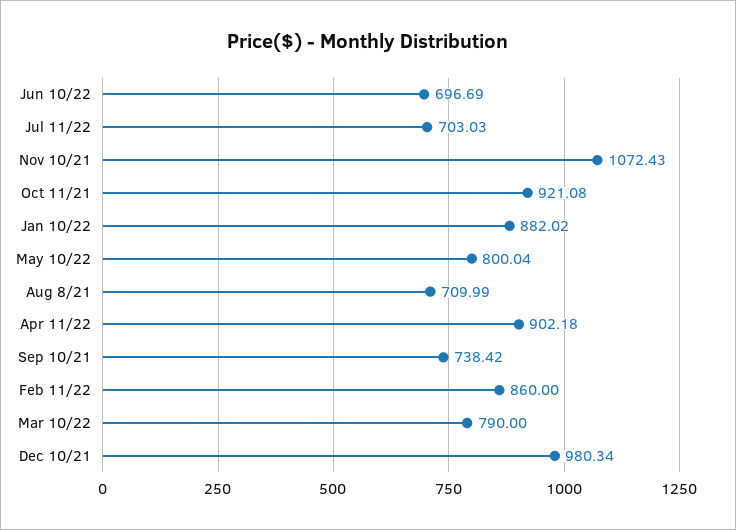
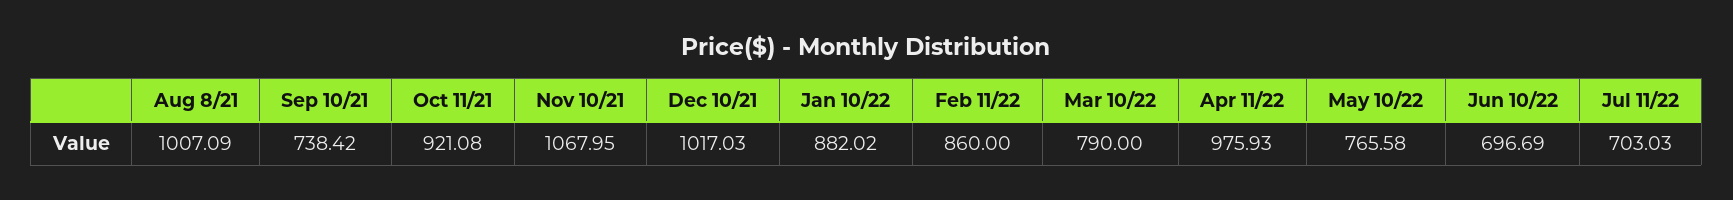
  {
    "Jun 10/22": 696.69,
    "Jul 11/22": 703.03,
-   "Nov 10/21": 1072.43,
+   "Nov 10/21": 1067.95,
    "Oct 11/21": 921.08,
    "Jan 10/22": 882.02,
-   "May 10/22": 800.04,
+   "May 10/22": 765.58,
-   "Aug 8/21": 709.99,
+   "Aug 8/21": 1007.09,
-   "Apr 11/22": 902.18,
+   "Apr 11/22": 975.93,
    "Sep 10/21": 738.42,
    "Feb 11/22": 860,
    "Mar 10/22": 790,
-   "Dec 10/21": 980.34
+   "Dec 10/21": 1017.03
  }

